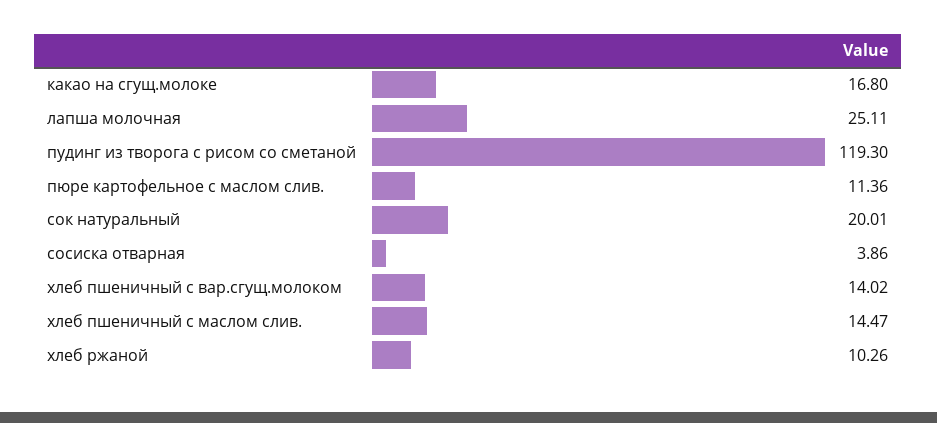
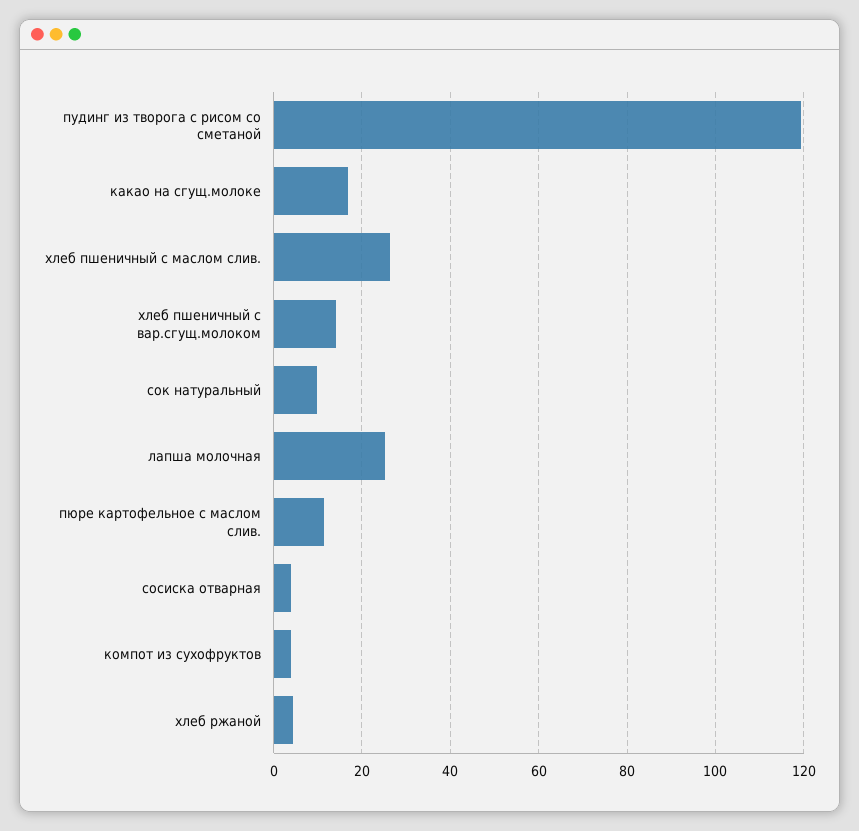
  {
    "какао на сгущ.молоке": 16.8,
    "лапша молочная": 25.11,
    "пудинг из творога с рисом со сметаной": 119.3,
    "пюре картофельное с маслом слив.": 11.36,
-   "сок натуральный": 20.01,
+   "сок натуральный": 10,
    "сосиска отварная": 3.86,
    "хлеб пшеничный с вар.сгущ.молоком": 14.02,
-   "хлеб пшеничный с маслом слив.": 14.47,
+   "хлеб пшеничный с маслом слив.": 26,
-   "хлеб ржаной": 10.26
+   "хлеб ржаной": 4,
+   "компот из сухофруктов": 4
  }

